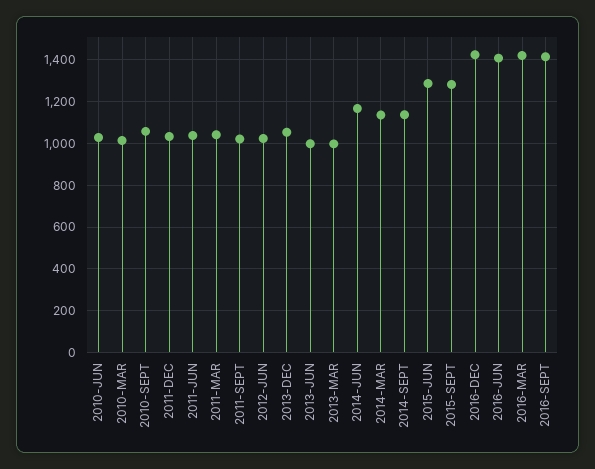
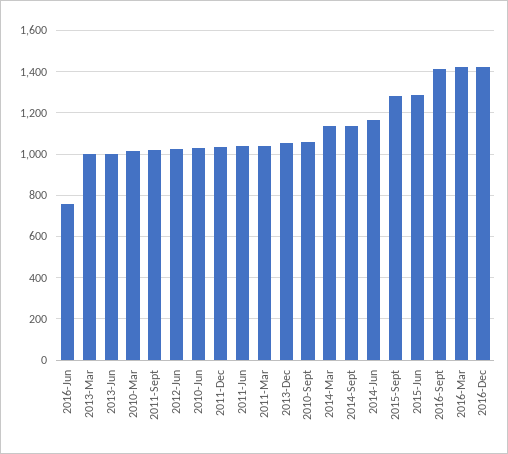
  {
    "2010-JUN": 1050,
    "2010-MAR": 1000,
    "2010-SEPT": 1050,
    "2011-DEC": 1050,
    "2011-JUN": 1050,
    "2011-MAR": 1050,
    "2011-SEPT": 1000,
    "2012-JUN": 1000,
    "2013-DEC": 1050,
    "2013-JUN": 1000,
    "2013-MAR": 1000,
    "2014-JUN": 1150,
    "2014-MAR": 1150,
    "2014-SEPT": 1150,
    "2015-JUN": 1300,
    "2015-SEPT": 1300,
    "2016-DEC": 1400,
-   "2016-JUN": 1400,
+   "2016-JUN": 750,
    "2016-MAR": 1400,
    "2016-SEPT": 1400
  }

